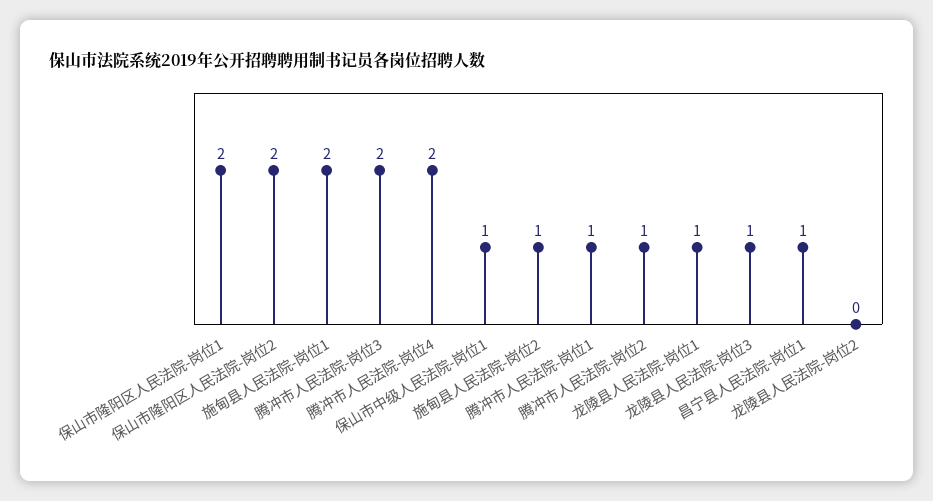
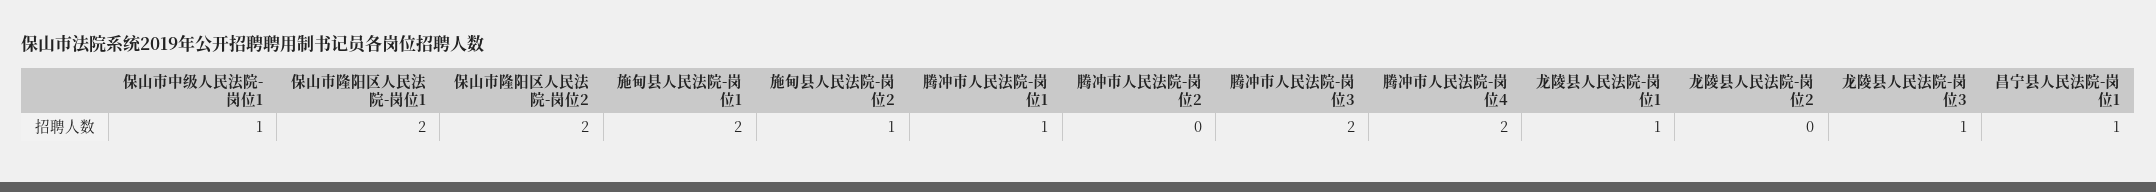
  {
    "保山市隆阳区人民法院-岗位1": 2,
    "保山市隆阳区人民法院-岗位2": 2,
    "施甸县人民法院-岗位1": 2,
    "腾冲市人民法院-岗位3": 2,
    "腾冲市人民法院-岗位4": 2,
    "保山市中级人民法院-岗位1": 1,
    "施甸县人民法院-岗位2": 1,
    "腾冲市人民法院-岗位1": 1,
-   "腾冲市人民法院-岗位2": 1,
+   "腾冲市人民法院-岗位2": 0,
    "龙陵县人民法院-岗位1": 1,
    "龙陵县人民法院-岗位3": 1,
    "昌宁县人民法院-岗位1": 1,
    "龙陵县人民法院-岗位2": 0
  }

